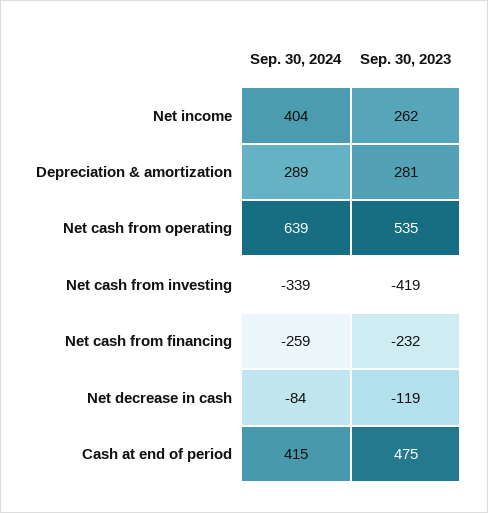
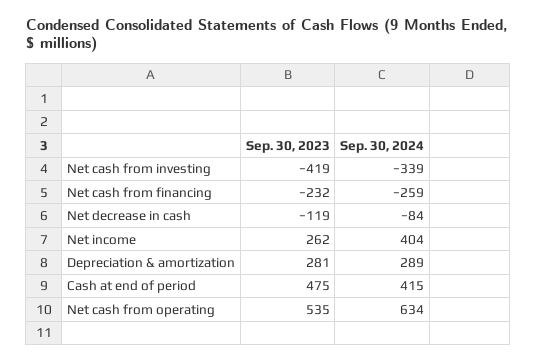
  {
    "Sep. 30, 2024": {
      "Net income": 404,
      "Depreciation & amortization": 289,
-     "Net cash from operating": 639,
+     "Net cash from operating": 634,
      "Net cash from investing": -339,
      "Net cash from financing": -259,
      "Net decrease in cash": -84,
      "Cash at end of period": 415
    },
    "Sep. 30, 2023": {
      "Net income": 262,
      "Depreciation & amortization": 281,
      "Net cash from operating": 535,
      "Net cash from investing": -419,
      "Net cash from financing": -232,
      "Net decrease in cash": -119,
      "Cash at end of period": 475
    }
  }

